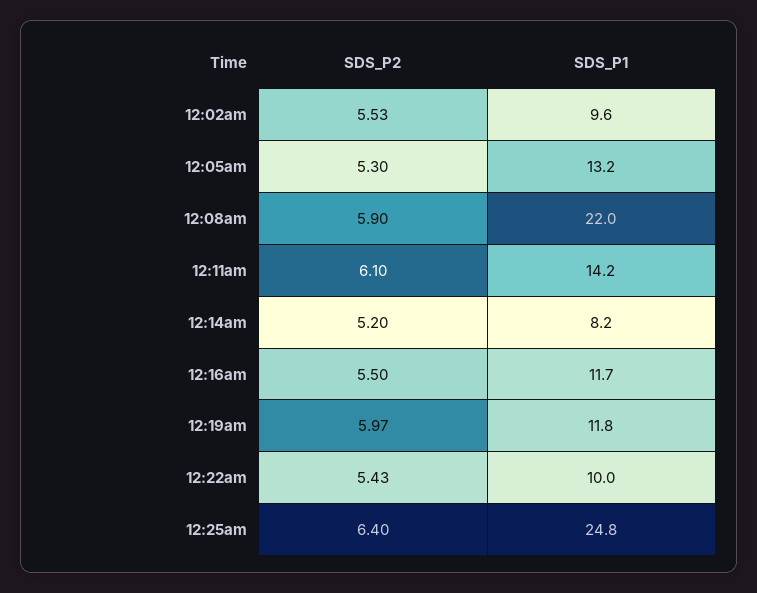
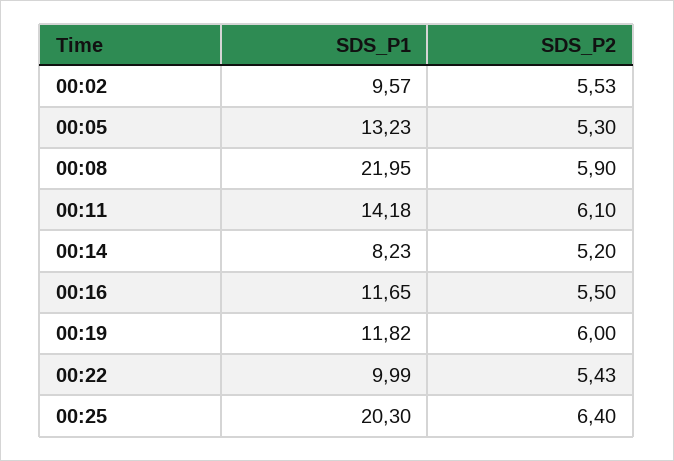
  {
    "SDS_P2": {
      "12:02am": 5.53,
      "12:05am": 5.3,
      "12:08am": 5.9,
      "12:11am": 6.1,
      "12:14am": 5.2,
      "12:16am": 5.5,
-     "12:19am": 5.97,
+     "12:19am": 6,
      "12:22am": 5.43,
      "12:25am": 6.4
    },
    "SDS_P1": {
      "12:02am": 9.57,
      "12:05am": 13.23,
      "12:08am": 21.95,
      "12:11am": 14.18,
      "12:14am": 8.23,
      "12:16am": 11.65,
      "12:19am": 11.82,
      "12:22am": 9.99,
-     "12:25am": 24.8
+     "12:25am": 20.3
    }
  }

